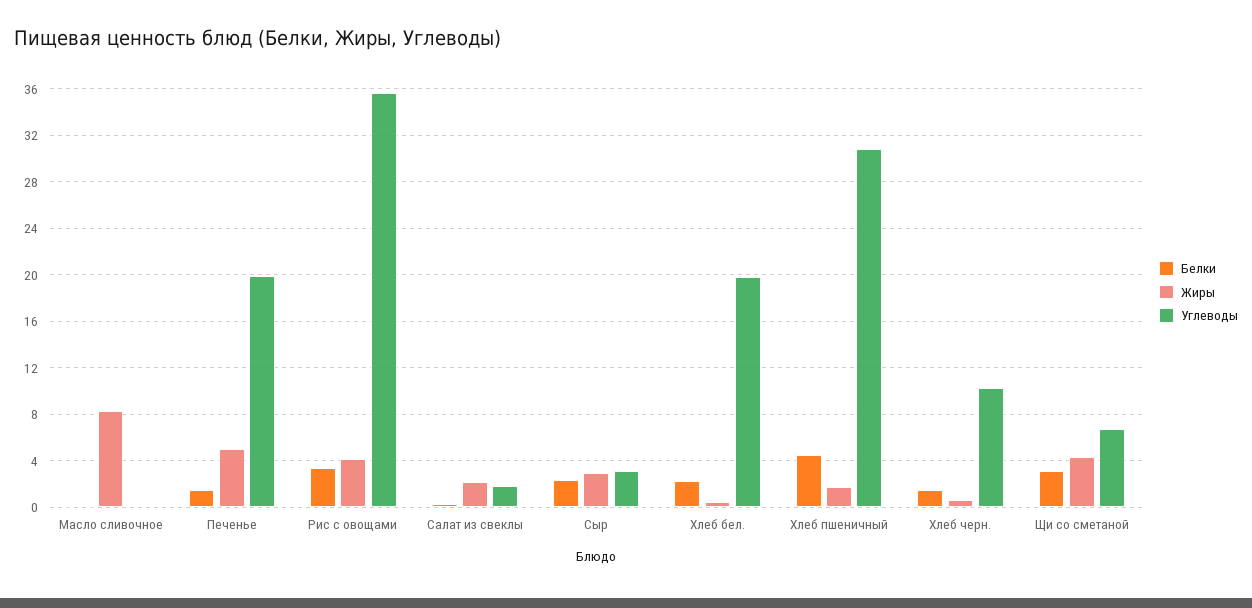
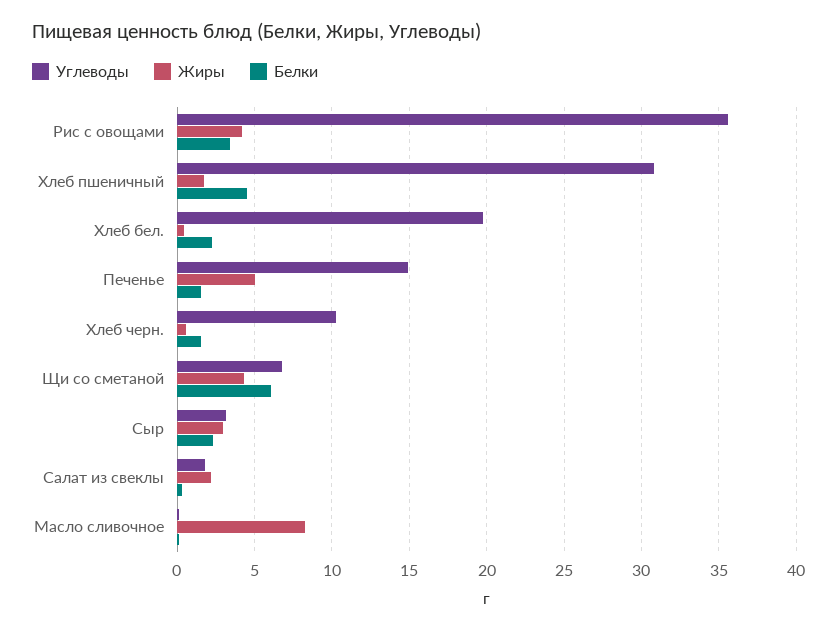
  {
    "Белки": {
      "Масло сливочное": 0,
      "Печенье": 1.5,
      "Рис с овощами": 3.5,
      "Салат из свеклы": 0.5,
      "Сыр": 2.5,
      "Хлеб бел.": 2,
      "Хлеб пшеничный": 4.5,
      "Хлеб черн.": 1.5,
-     "Щи со сметаной": 3
+     "Щи со сметаной": 6
    },
    "Жиры": {
      "Масло сливочное": 8.5,
      "Печенье": 5,
      "Рис с овощами": 4,
      "Салат из свеклы": 2,
      "Сыр": 3,
      "Хлеб бел.": 0.5,
      "Хлеб пшеничный": 1.5,
      "Хлеб черн.": 0.5,
      "Щи со сметаной": 4.5
    },
    "Углеводы": {
      "Масло сливочное": 0,
-     "Печенье": 20,
+     "Печенье": 15,
      "Рис с овощами": 35.5,
      "Салат из свеклы": 2,
      "Сыр": 3,
      "Хлеб бел.": 20,
      "Хлеб пшеничный": 31,
      "Хлеб черн.": 10.5,
      "Щи со сметаной": 6.5
    }
  }

